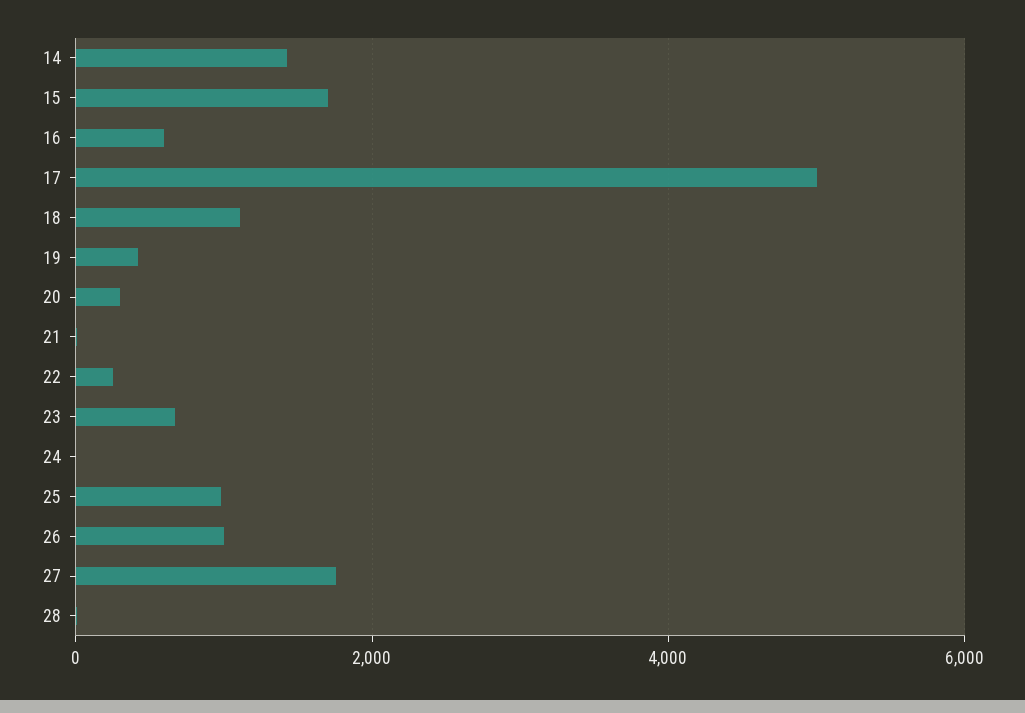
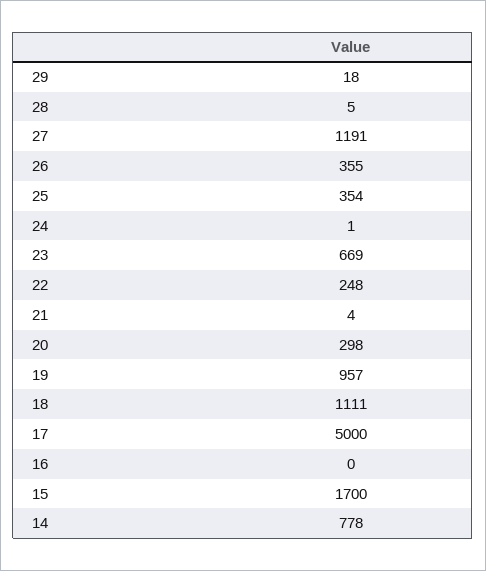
  {
-   "14": 1400,
+   "14": 778,
    "15": 1700,
-   "16": 600,
+   "16": 0,
    "17": 5000,
    "18": 1111,
-   "19": 400,
+   "19": 957,
    "20": 298,
    "21": 4,
    "22": 248,
    "23": 669,
    "24": 1,
-   "25": 1000,
+   "25": 354,
-   "26": 1000,
+   "26": 355,
-   "27": 1800,
+   "27": 1191,
-   "28": 5
+   "28": 5,
+   "29": 18
  }

